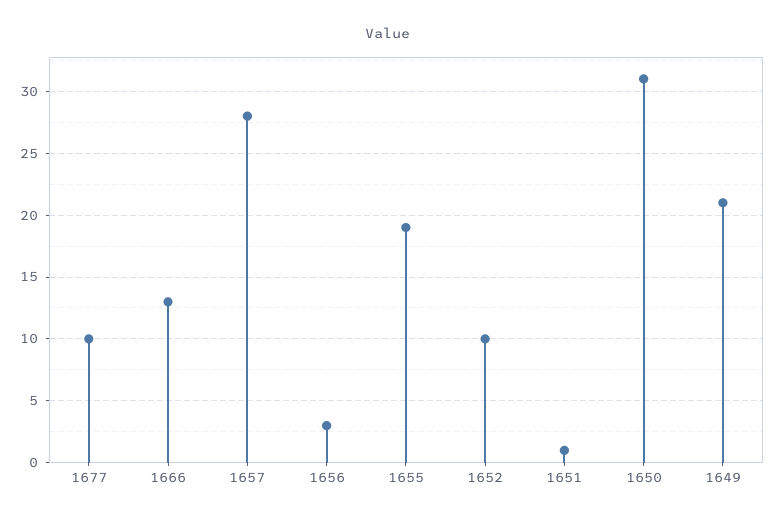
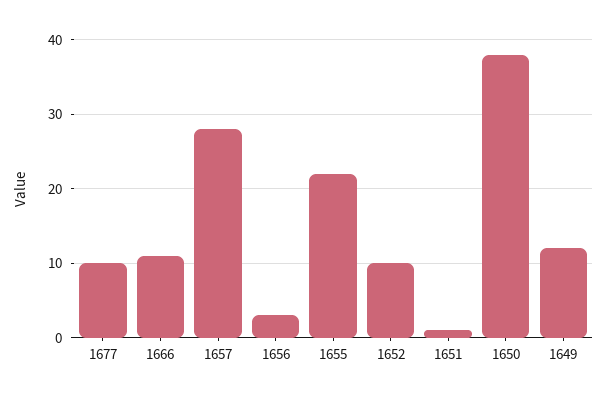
  {
    "1677": 10,
-   "1666": 13,
+   "1666": 11,
    "1657": 28,
    "1656": 3,
-   "1655": 19,
+   "1655": 22,
    "1652": 10,
    "1651": 1,
-   "1650": 31,
+   "1650": 38,
-   "1649": 21
+   "1649": 12
  }

